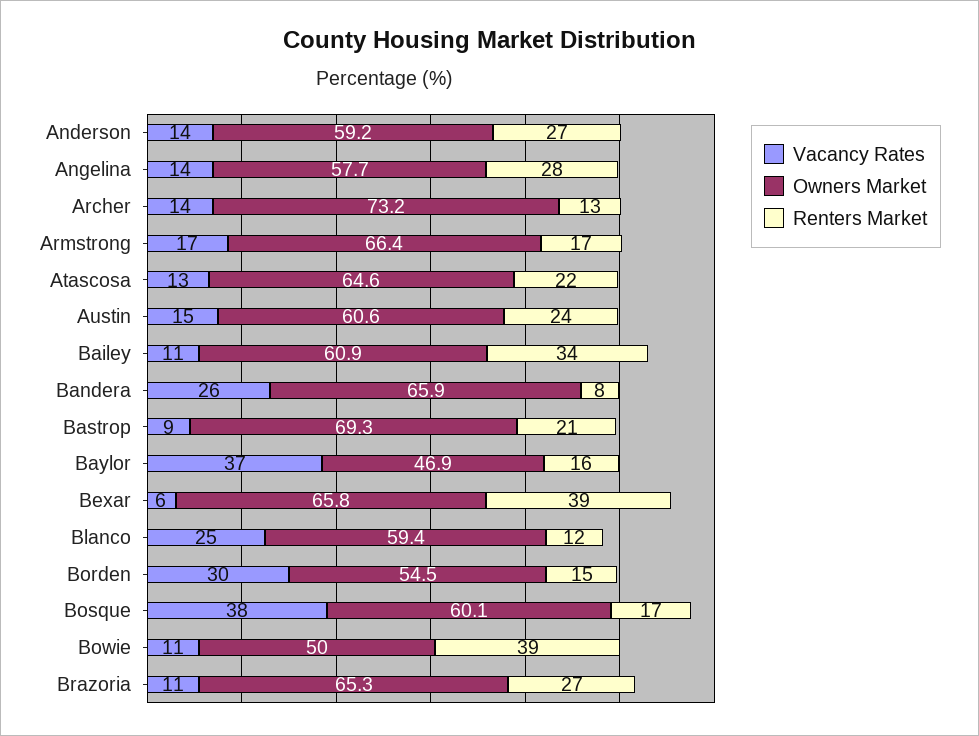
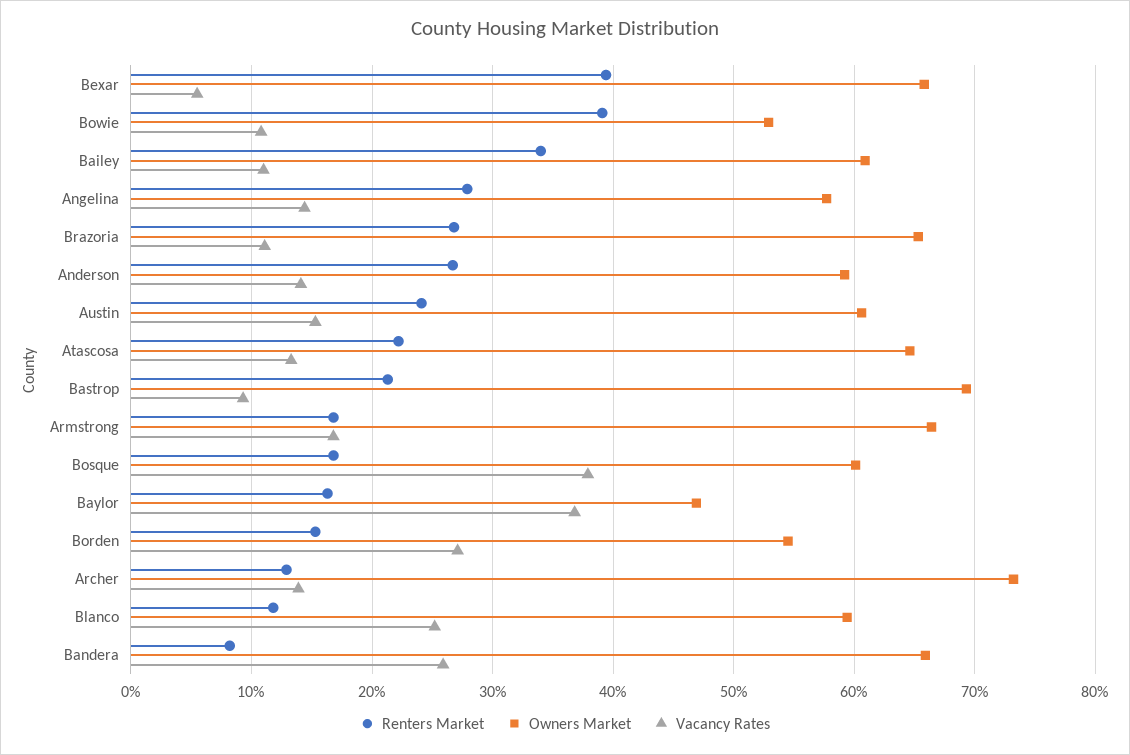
  {
    "Vacancy Rates": {
      "Anderson": 14,
      "Angelina": 14,
      "Archer": 14,
      "Armstrong": 17,
      "Atascosa": 13,
      "Austin": 15,
      "Bailey": 11,
      "Bandera": 26,
      "Bastrop": 9,
      "Baylor": 37,
      "Bexar": 6,
      "Blanco": 25,
-     "Borden": 30,
+     "Borden": 27,
      "Bosque": 38,
      "Bowie": 11,
      "Brazoria": 11
    },
    "Owners Market": {
      "Anderson": 59.2,
      "Angelina": 57.7,
      "Archer": 73.2,
      "Armstrong": 66.4,
      "Atascosa": 64.6,
      "Austin": 60.6,
      "Bailey": 60.9,
      "Bandera": 65.9,
      "Bastrop": 69.3,
      "Baylor": 46.9,
      "Bexar": 65.8,
      "Blanco": 59.4,
      "Borden": 54.5,
      "Bosque": 60.1,
-     "Bowie": 50,
+     "Bowie": 53,
      "Brazoria": 65.3
    },
    "Renters Market": {
      "Anderson": 27,
      "Angelina": 28,
      "Archer": 13,
      "Armstrong": 17,
      "Atascosa": 22,
      "Austin": 24,
      "Bailey": 34,
      "Bandera": 8,
      "Bastrop": 21,
      "Baylor": 16,
      "Bexar": 39,
      "Blanco": 12,
      "Borden": 15,
      "Bosque": 17,
      "Bowie": 39,
      "Brazoria": 27
    }
  }

